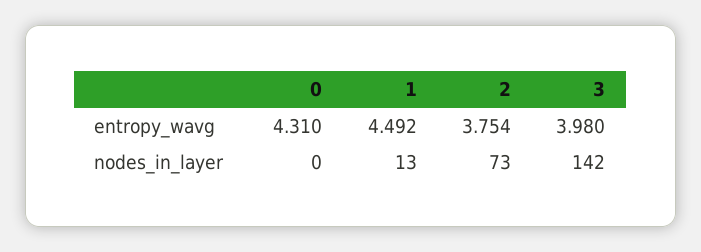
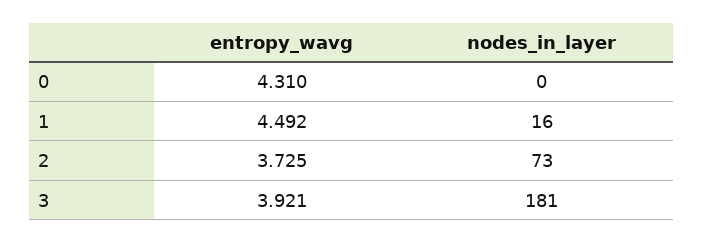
  {
    "0": {
      "entropy_wavg": 4.31,
      "nodes_in_layer": 0
    },
    "1": {
      "entropy_wavg": 4.492,
-     "nodes_in_layer": 13
+     "nodes_in_layer": 16
    },
    "2": {
-     "entropy_wavg": 3.754,
+     "entropy_wavg": 3.725,
      "nodes_in_layer": 73
    },
    "3": {
-     "entropy_wavg": 3.98,
+     "entropy_wavg": 3.921,
-     "nodes_in_layer": 142
+     "nodes_in_layer": 181
    }
  }

